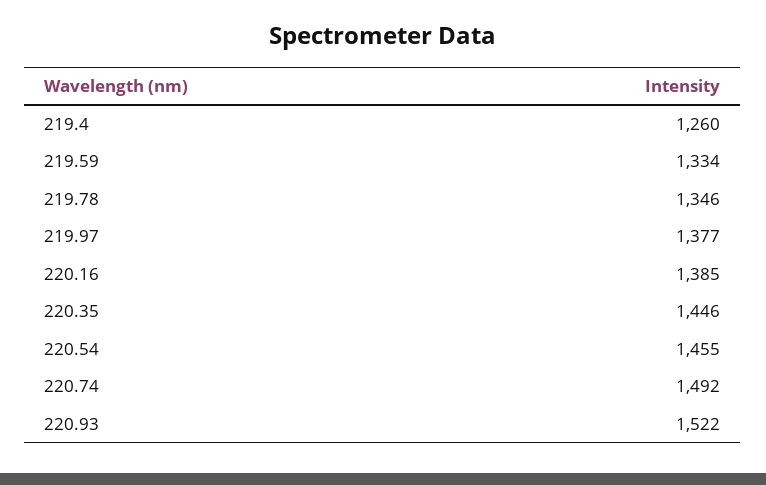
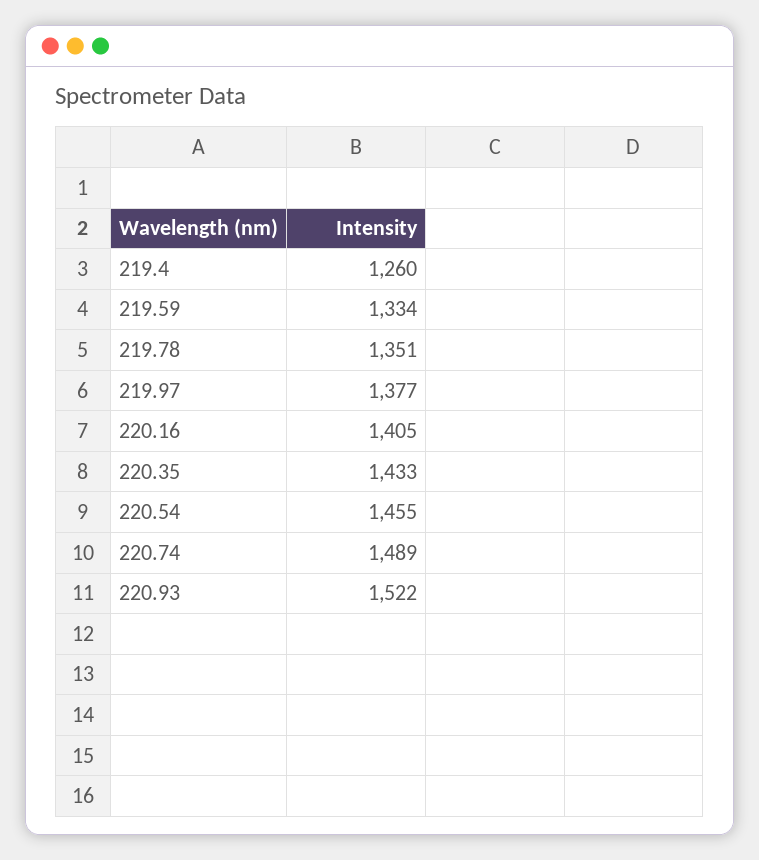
  {
    "219.4": 1260,
    "219.59": 1334,
-   "219.78": 1346,
+   "219.78": 1351,
    "219.97": 1377,
-   "220.16": 1385,
+   "220.16": 1405,
-   "220.35": 1446,
+   "220.35": 1433,
    "220.54": 1455,
-   "220.74": 1492,
+   "220.74": 1489,
    "220.93": 1522
  }

